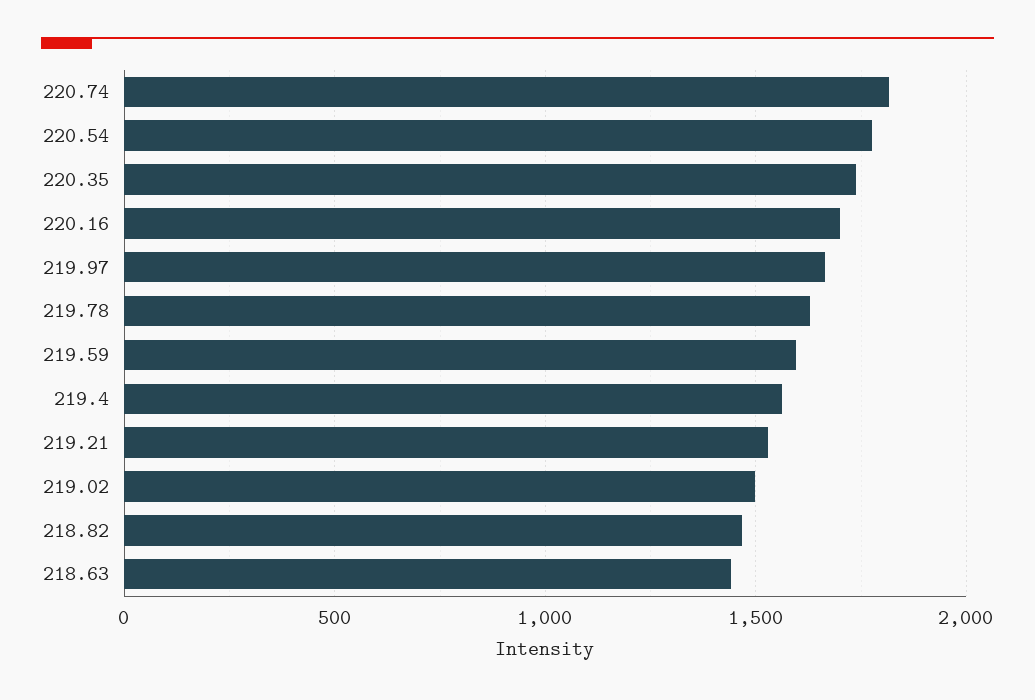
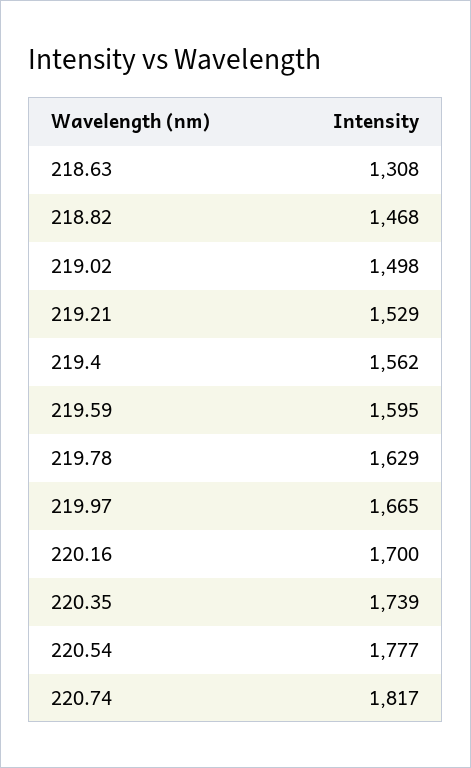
  {
    "220.74": 1817,
    "220.54": 1777,
    "220.35": 1739,
    "220.16": 1700,
    "219.97": 1665,
    "219.78": 1629,
    "219.59": 1595,
    "219.4": 1562,
    "219.21": 1529,
    "219.02": 1498,
    "218.82": 1468,
-   "218.63": 1450
+   "218.63": 1308
  }

